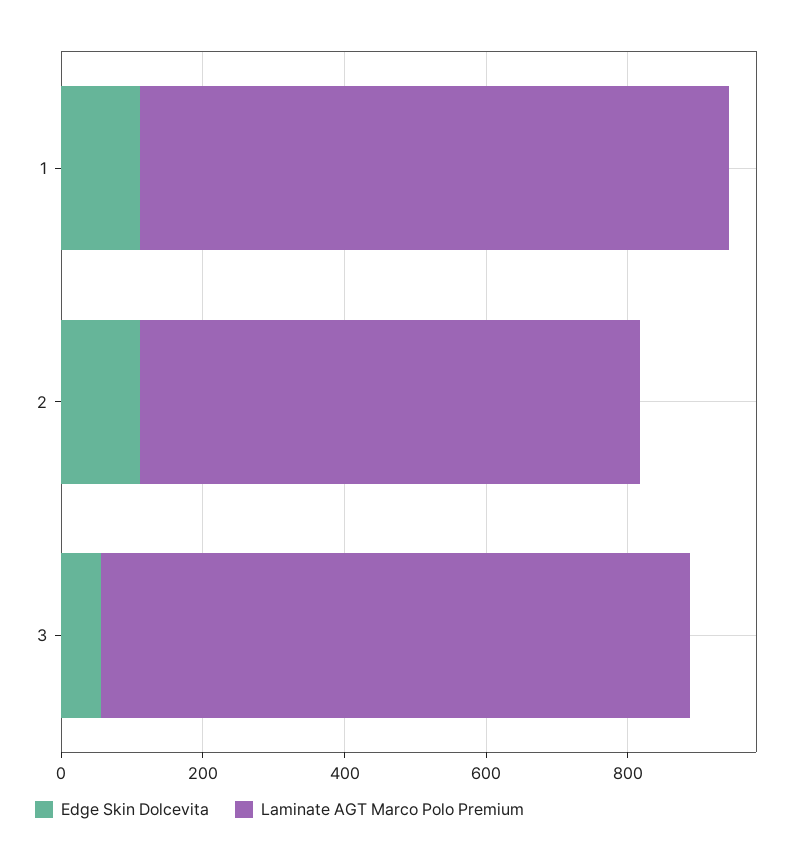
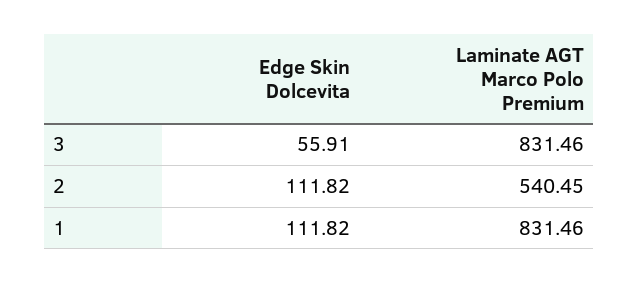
  {
    "Edge Skin Dolcevita": {
      "1": 111.82,
      "2": 111.82,
      "3": 55.91
    },
    "Laminate AGT Marco Polo Premium": {
      "1": 831.46,
-     "2": 700,
+     "2": 540.45,
      "3": 831.46
    }
  }

